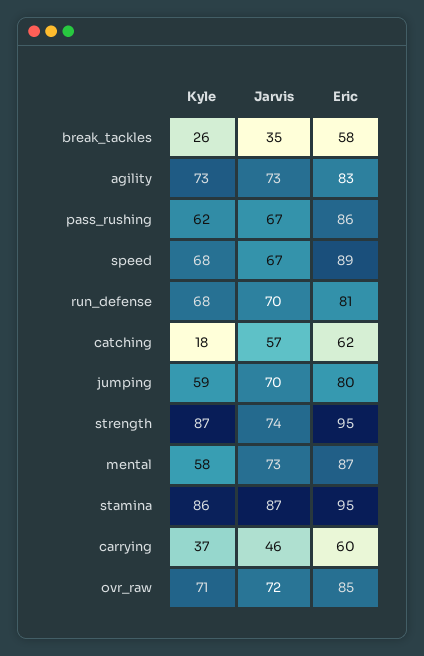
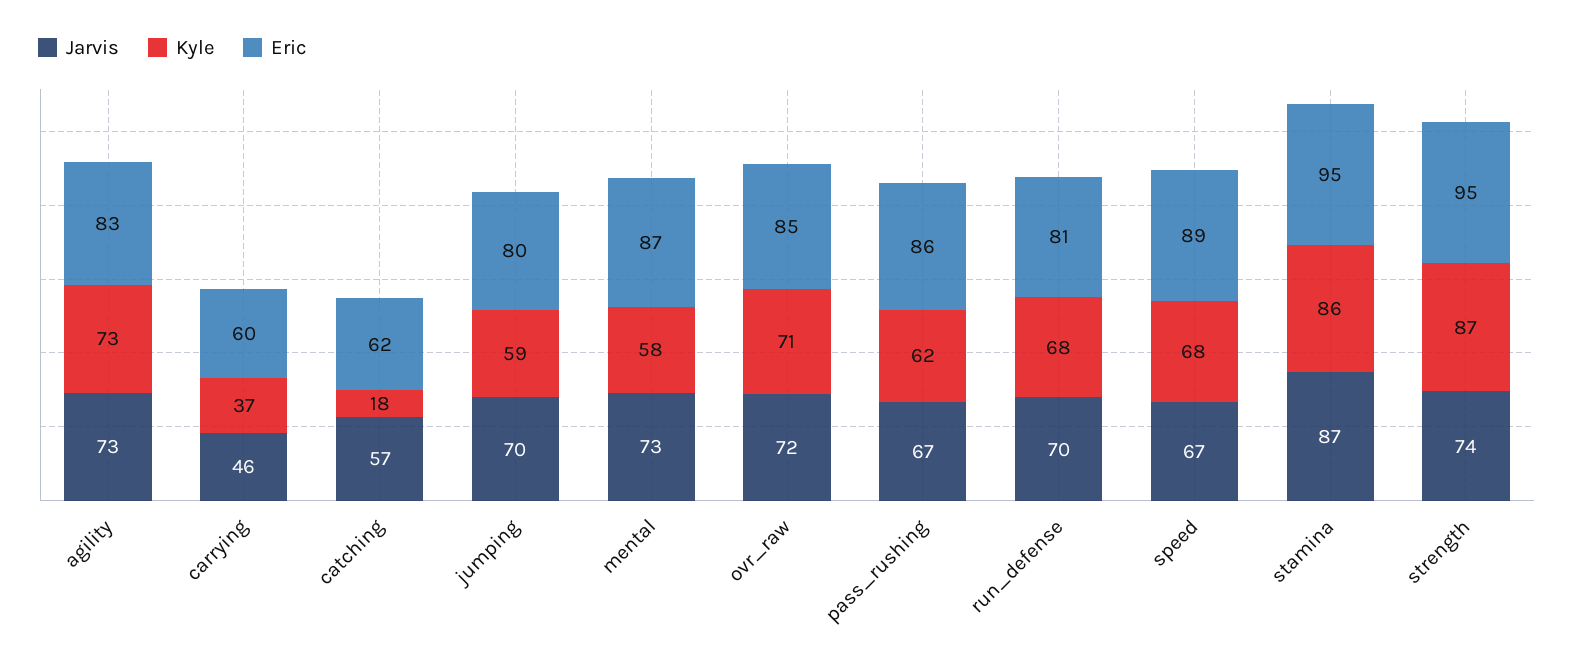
  {
    "Kyle": {
-     "break_tackles": 26,
      "agility": 73,
      "pass_rushing": 62,
      "speed": 68,
      "run_defense": 68,
      "catching": 18,
      "jumping": 59,
      "strength": 87,
      "mental": 58,
      "stamina": 86,
      "carrying": 37,
      "ovr_raw": 71
    },
    "Jarvis": {
-     "break_tackles": 35,
      "agility": 73,
      "pass_rushing": 67,
      "speed": 67,
      "run_defense": 70,
      "catching": 57,
      "jumping": 70,
      "strength": 74,
      "mental": 73,
      "stamina": 87,
      "carrying": 46,
      "ovr_raw": 72
    },
    "Eric": {
-     "break_tackles": 58,
      "agility": 83,
      "pass_rushing": 86,
      "speed": 89,
      "run_defense": 81,
      "catching": 62,
      "jumping": 80,
      "strength": 95,
      "mental": 87,
      "stamina": 95,
      "carrying": 60,
      "ovr_raw": 85
    }
  }

